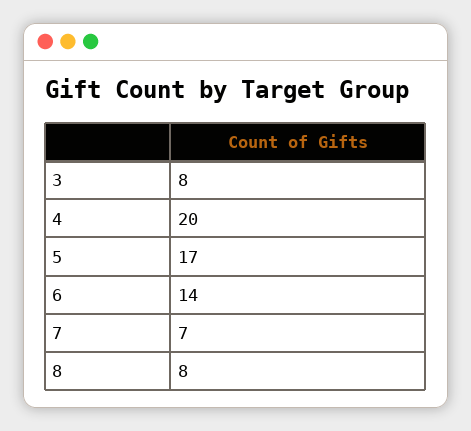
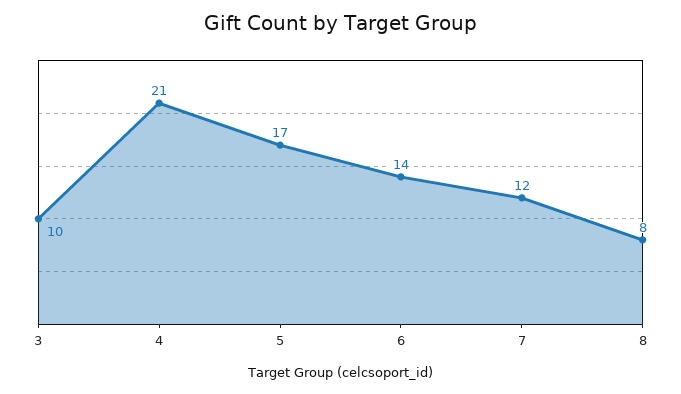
  {
-   "3": 8,
+   "3": 10,
-   "4": 20,
+   "4": 21,
    "5": 17,
    "6": 14,
-   "7": 7,
+   "7": 12,
    "8": 8
  }

